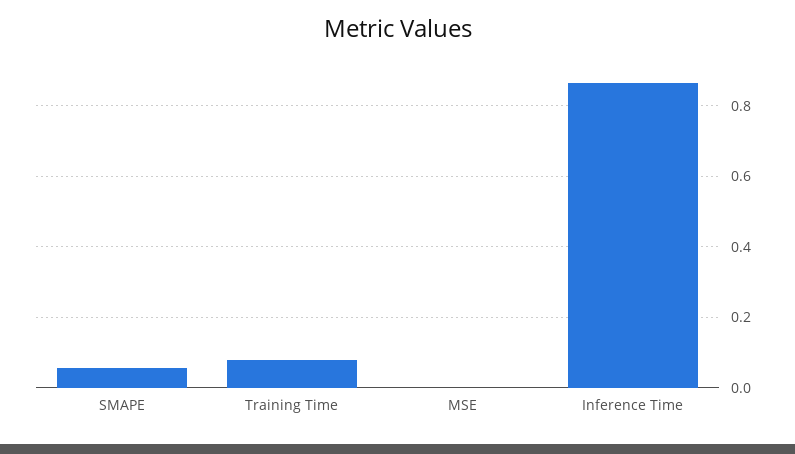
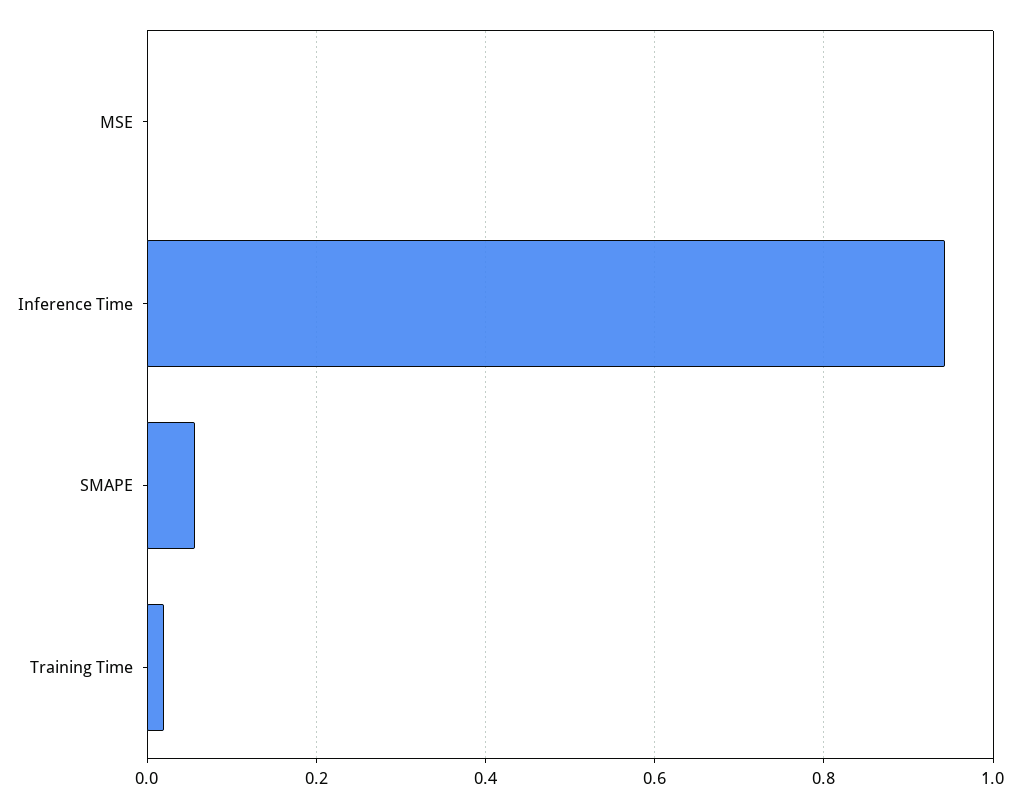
  {
    "SMAPE": 0.06,
-   "Training Time": 0.08,
+   "Training Time": 0.02,
    "MSE": 0,
-   "Inference Time": 0.86
+   "Inference Time": 0.94
  }

